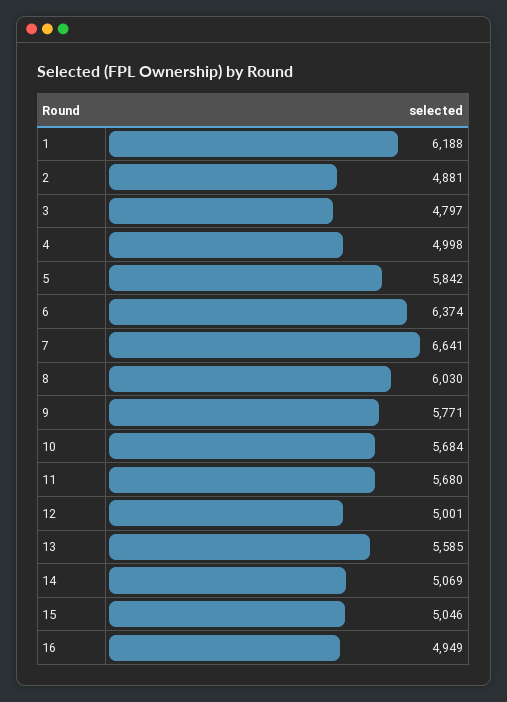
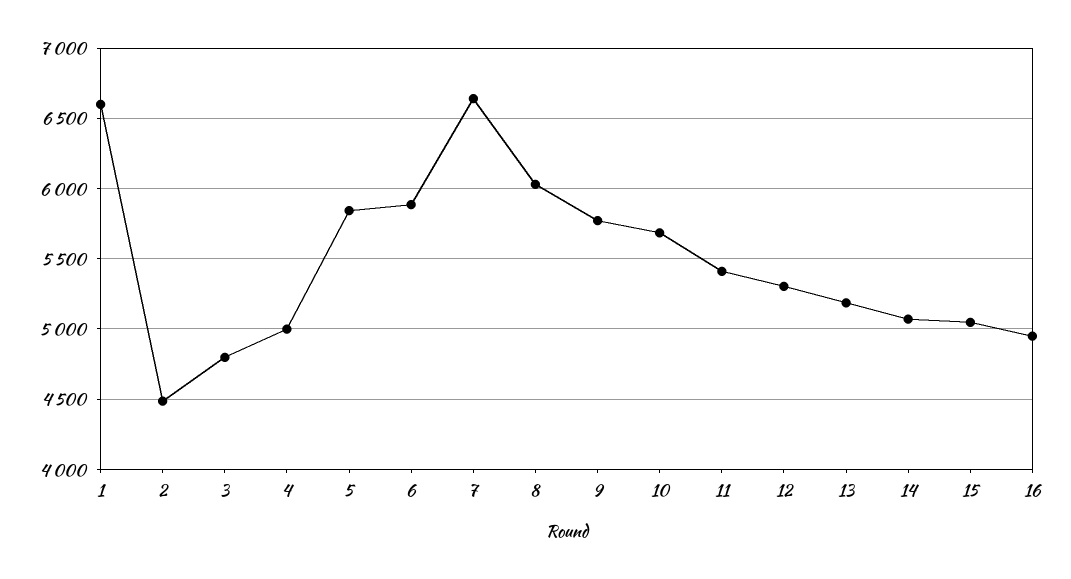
  {
-   "1": 6188,
+   "1": 6600,
-   "2": 4881,
+   "2": 4500,
    "3": 4797,
    "4": 4998,
    "5": 5842,
-   "6": 6374,
+   "6": 5900,
    "7": 6641,
    "8": 6030,
    "9": 5771,
    "10": 5684,
-   "11": 5680,
+   "11": 5400,
-   "12": 5001,
+   "12": 5300,
-   "13": 5585,
+   "13": 5200,
    "14": 5069,
    "15": 5046,
    "16": 4949
  }

